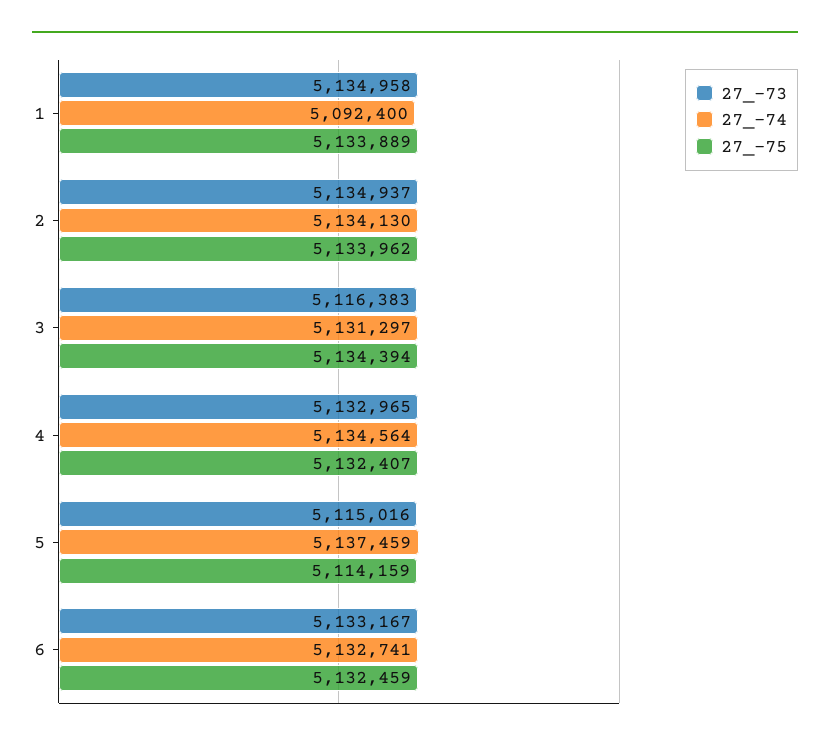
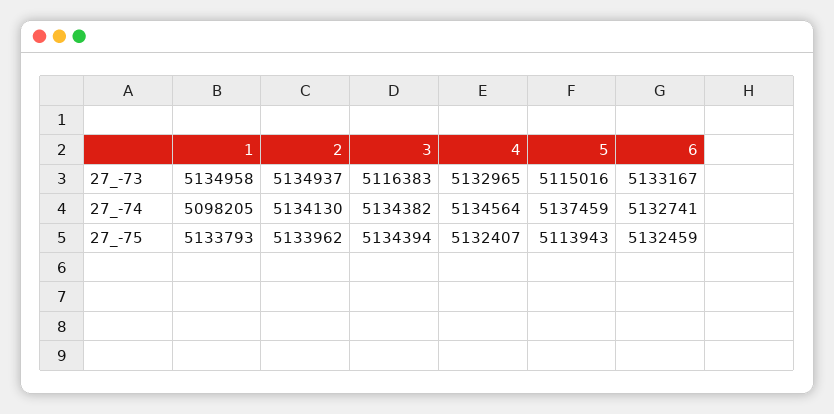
  {
    "27_-73": {
      "1": 5134958,
      "2": 5134937,
      "3": 5116383,
      "4": 5132965,
      "5": 5115016,
      "6": 5133167
    },
    "27_-74": {
-     "1": 5092400,
+     "1": 5098205,
      "2": 5134130,
-     "3": 5131297,
+     "3": 5134382,
      "4": 5134564,
      "5": 5137459,
      "6": 5132741
    },
    "27_-75": {
-     "1": 5133889,
+     "1": 5133793,
      "2": 5133962,
      "3": 5134394,
      "4": 5132407,
-     "5": 5114159,
+     "5": 5113943,
      "6": 5132459
    }
  }

